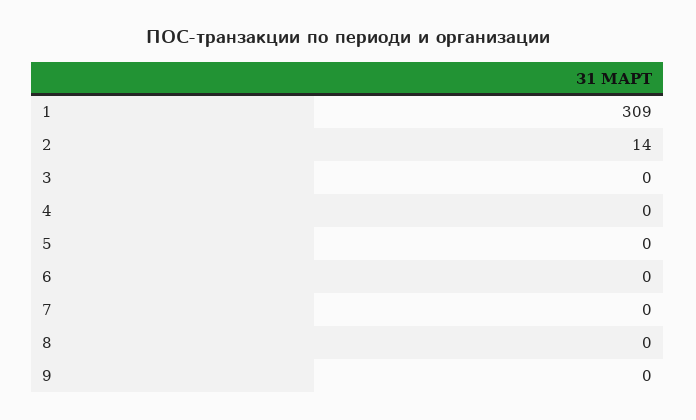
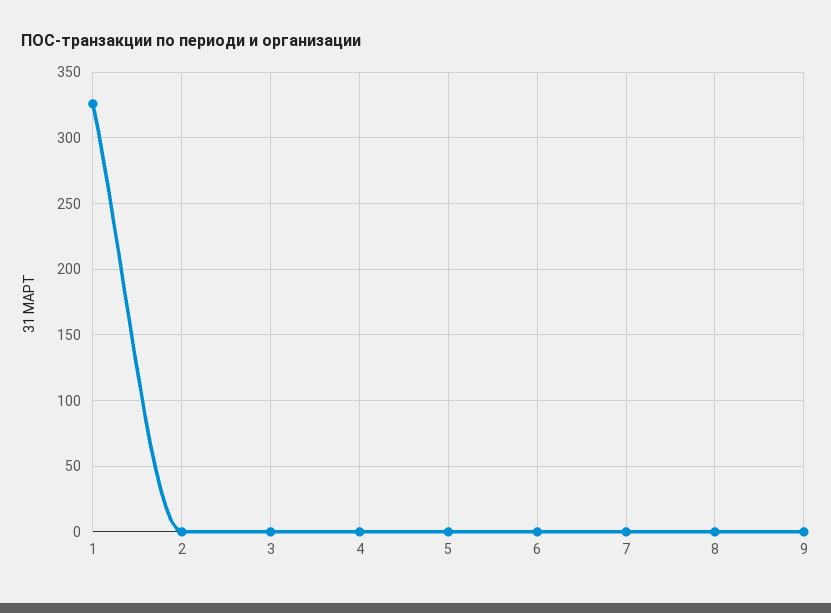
  {
-   "1": 309,
+   "1": 325,
-   "2": 14,
+   "2": 0,
    "3": 0,
    "4": 0,
    "5": 0,
    "6": 0,
    "7": 0,
    "8": 0,
    "9": 0
  }

